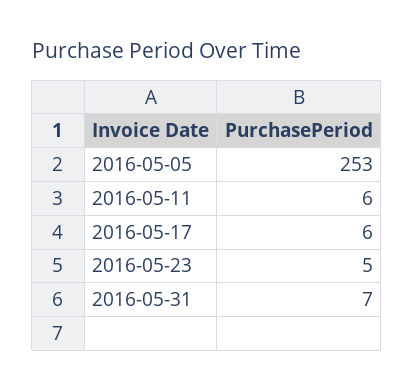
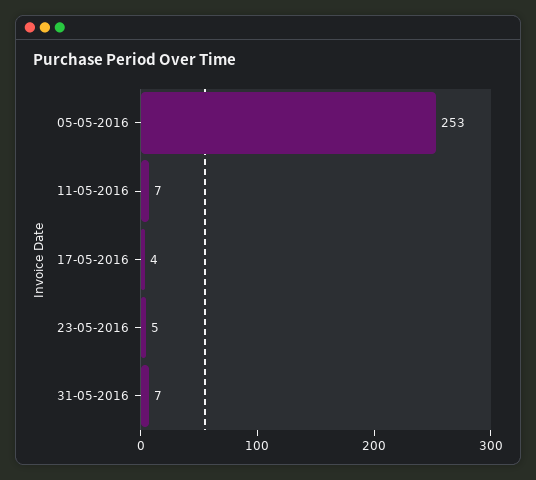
  {
    "2016-05-05": 253,
-   "2016-05-11": 6,
+   "2016-05-11": 7,
-   "2016-05-17": 6,
+   "2016-05-17": 4,
    "2016-05-23": 5,
    "2016-05-31": 7
  }

